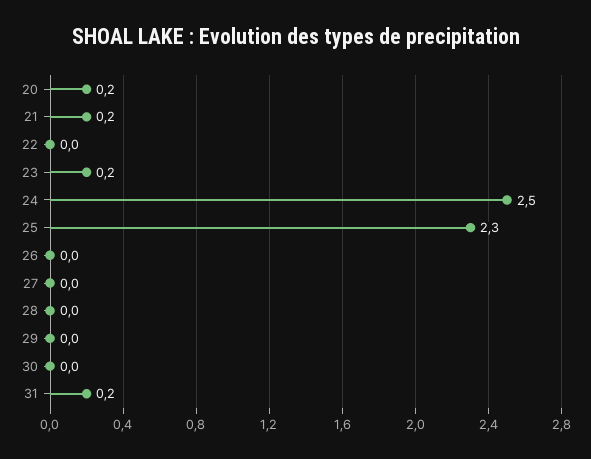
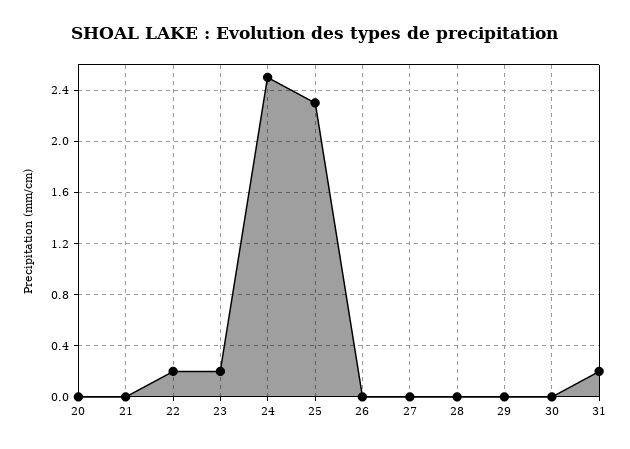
  {
-   "20": 0.2,
+   "20": 0,
-   "21": 0.2,
+   "21": 0,
-   "22": 0,
+   "22": 0.2,
    "23": 0.2,
    "24": 2.5,
    "25": 2.3,
    "26": 0,
    "27": 0,
    "28": 0,
    "29": 0,
    "30": 0,
    "31": 0.2
  }

